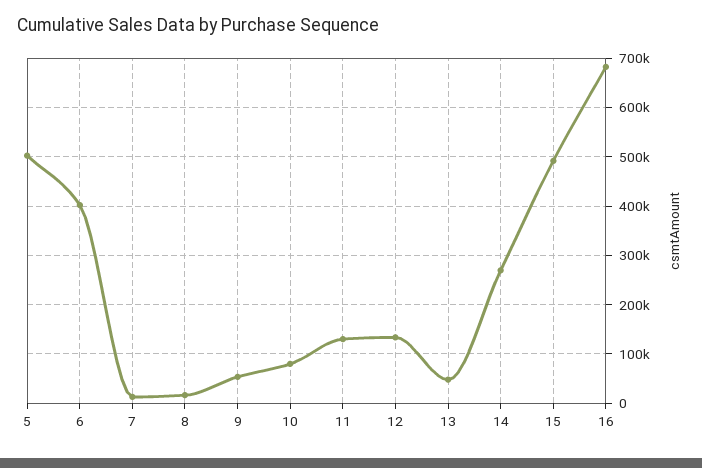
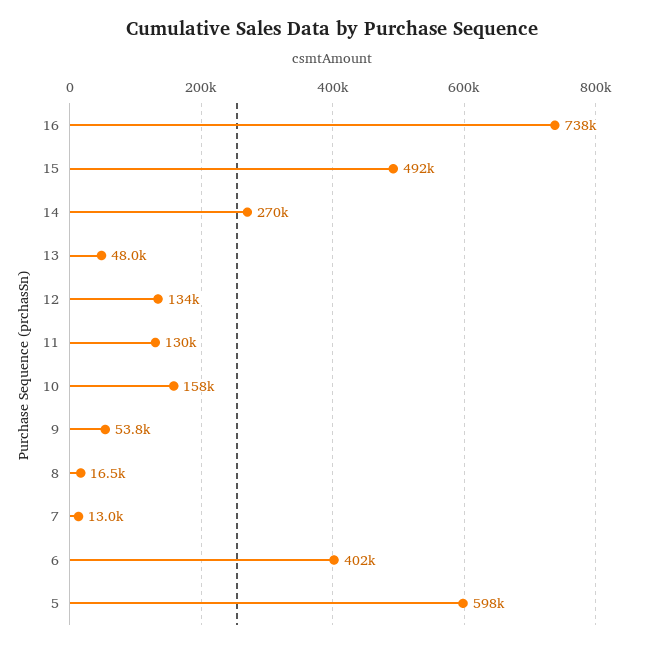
  {
-   "5": 500000,
+   "5": 598000,
    "6": 402000,
    "7": 13000,
    "8": 16500,
    "9": 53800,
-   "10": 80000,
+   "10": 158000,
    "11": 130000,
    "12": 134000,
    "13": 48000,
    "14": 270000,
    "15": 492000,
-   "16": 680000
+   "16": 738000
  }

